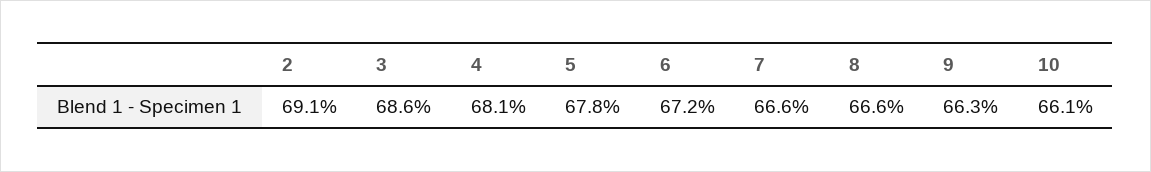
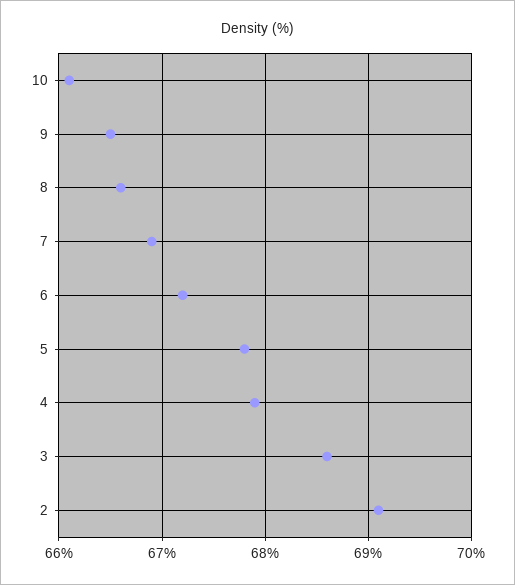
  {
    "2": 69.1,
    "3": 68.6,
-   "4": 68.1,
+   "4": 67.9,
    "5": 67.8,
    "6": 67.2,
-   "7": 66.6,
+   "7": 66.9,
    "8": 66.6,
-   "9": 66.3,
+   "9": 66.5,
    "10": 66.1
  }

